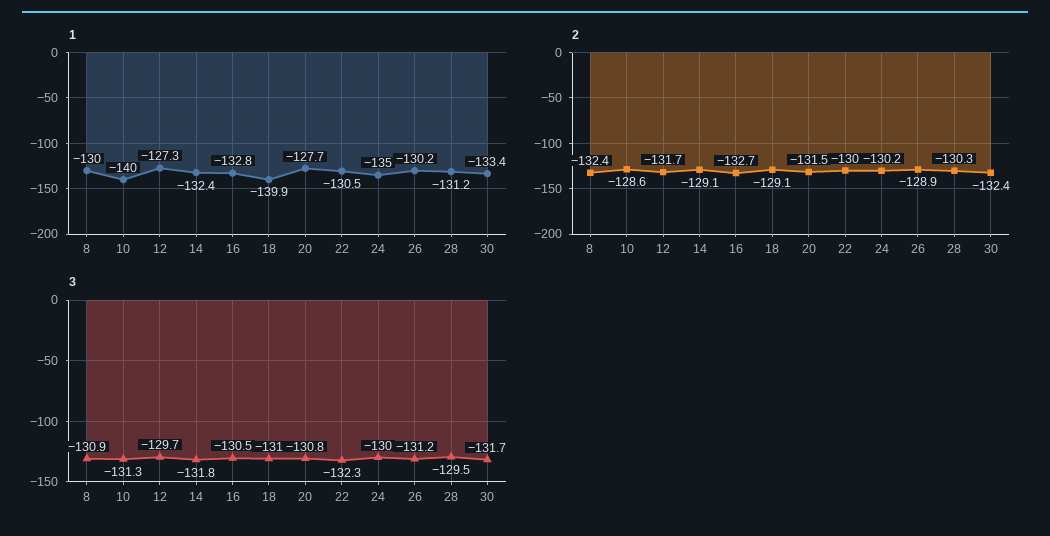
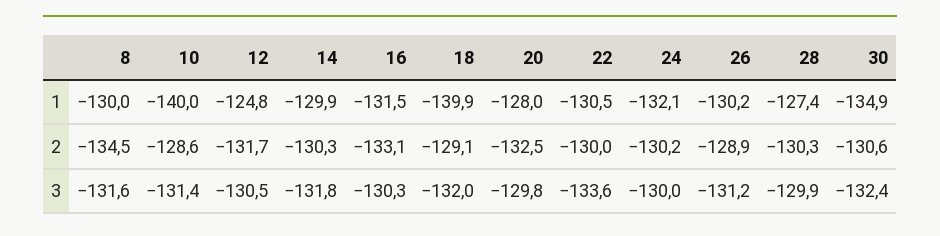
  {
    "1": {
      "8": -130,
      "10": -140,
-     "12": -127.3,
+     "12": -124.8,
-     "14": -132.4,
+     "14": -129.9,
-     "16": -132.8,
+     "16": -131.5,
      "18": -139.9,
-     "20": -127.7,
+     "20": -128,
      "22": -130.5,
-     "24": -135,
+     "24": -132.1,
      "26": -130.2,
-     "28": -131.2,
+     "28": -127.4,
-     "30": -133.4
+     "30": -134.9
    },
    "2": {
-     "8": -132.4,
+     "8": -134.5,
      "10": -128.6,
      "12": -131.7,
-     "14": -129.1,
+     "14": -130.3,
-     "16": -132.7,
+     "16": -133.1,
      "18": -129.1,
-     "20": -131.5,
+     "20": -132.5,
      "22": -130,
      "24": -130.2,
      "26": -128.9,
      "28": -130.3,
-     "30": -132.4
+     "30": -130.6
    },
    "3": {
-     "8": -130.9,
+     "8": -131.6,
-     "10": -131.3,
+     "10": -131.4,
-     "12": -129.7,
+     "12": -130.5,
      "14": -131.8,
-     "16": -130.5,
+     "16": -130.3,
-     "18": -131,
+     "18": -132,
-     "20": -130.8,
+     "20": -129.8,
-     "22": -132.3,
+     "22": -133.6,
      "24": -130,
      "26": -131.2,
-     "28": -129.5,
+     "28": -129.9,
-     "30": -131.7
+     "30": -132.4
    }
  }

